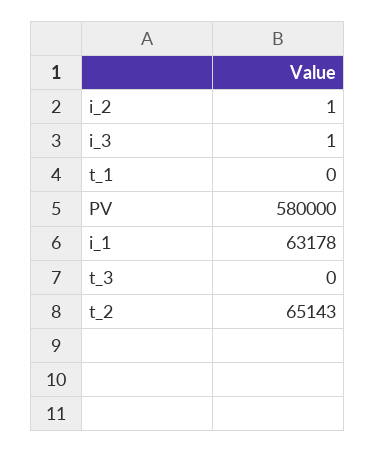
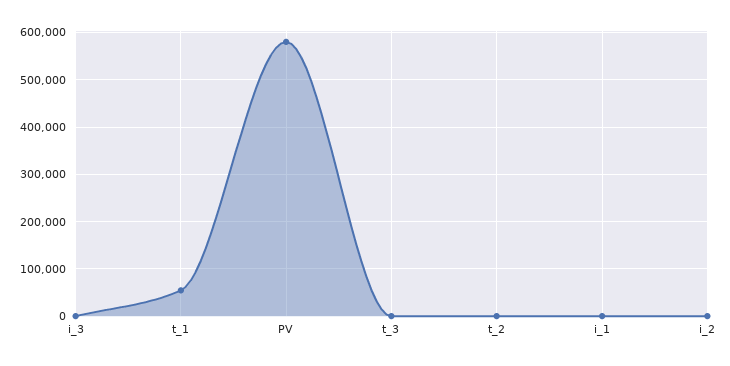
  {
    "i_2": 1,
    "i_3": 1,
-   "t_1": 0,
+   "t_1": 60000,
    "PV": 580000,
-   "i_1": 63178,
+   "i_1": 0,
    "t_3": 0,
-   "t_2": 65143
+   "t_2": 0
  }

